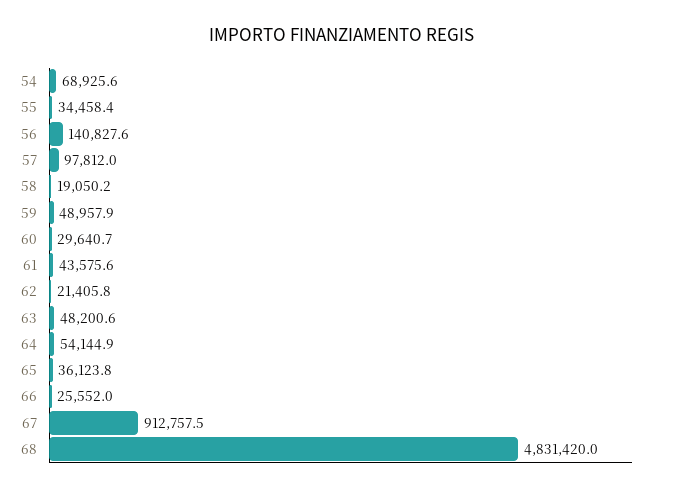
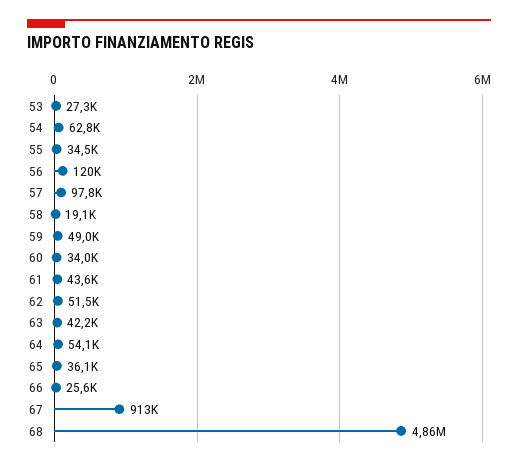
  {
-   "54": 68925.6,
+   "54": 62800,
    "55": 34458.4,
-   "56": 140827.6,
+   "56": 120000,
    "57": 97812,
    "58": 19050.2,
    "59": 48957.9,
-   "60": 29640.7,
+   "60": 34000,
    "61": 43575.6,
-   "62": 21405.8,
+   "62": 51500,
-   "63": 48200.6,
+   "63": 42200,
    "64": 54144.9,
    "65": 36123.8,
    "66": 25552,
    "67": 912757.5,
-   "68": 4831420
+   "68": 4860000,
+   "53": 27300
  }

